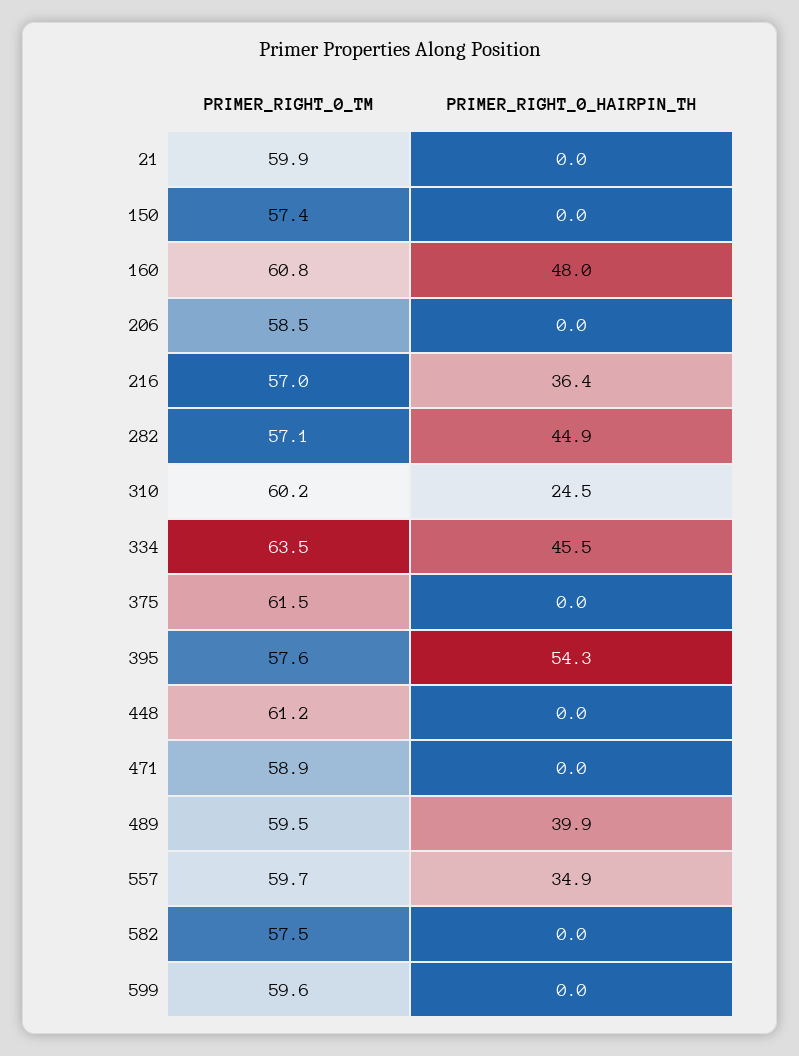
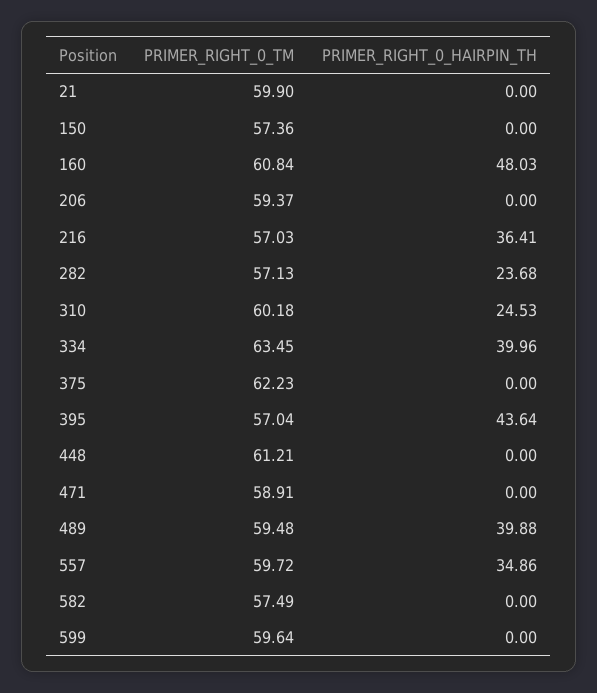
  {
    "PRIMER_RIGHT_0_TM": {
      "21": 59.9,
      "150": 57.36,
      "160": 60.84,
-     "206": 58.5,
+     "206": 59.37,
      "216": 57.03,
      "282": 57.13,
      "310": 60.18,
      "334": 63.45,
-     "375": 61.5,
+     "375": 62.23,
-     "395": 57.6,
+     "395": 57.04,
      "448": 61.21,
      "471": 58.91,
      "489": 59.48,
      "557": 59.72,
      "582": 57.49,
      "599": 59.64
    },
    "PRIMER_RIGHT_0_HAIRPIN_TH": {
      "21": 0,
      "150": 0,
      "160": 48.03,
      "206": 0,
      "216": 36.41,
-     "282": 44.9,
+     "282": 23.68,
      "310": 24.53,
-     "334": 45.5,
+     "334": 39.96,
      "375": 0,
-     "395": 54.3,
+     "395": 43.64,
      "448": 0,
      "471": 0,
      "489": 39.88,
      "557": 34.86,
      "582": 0,
      "599": 0
    }
  }

